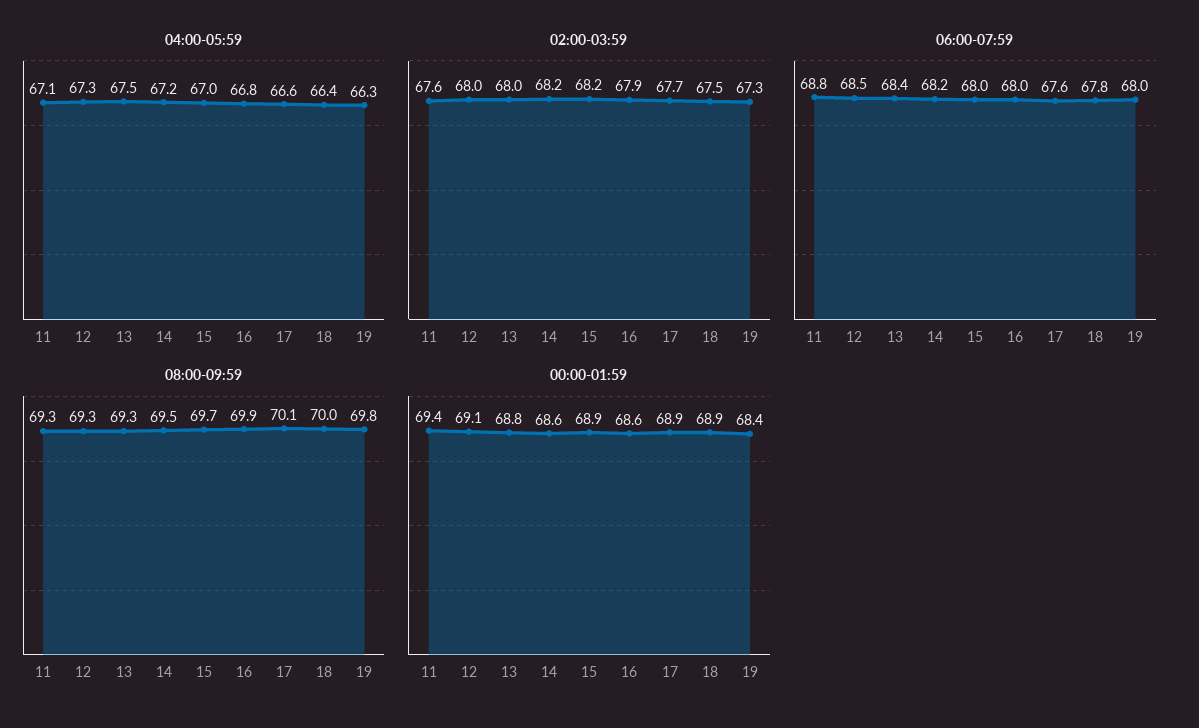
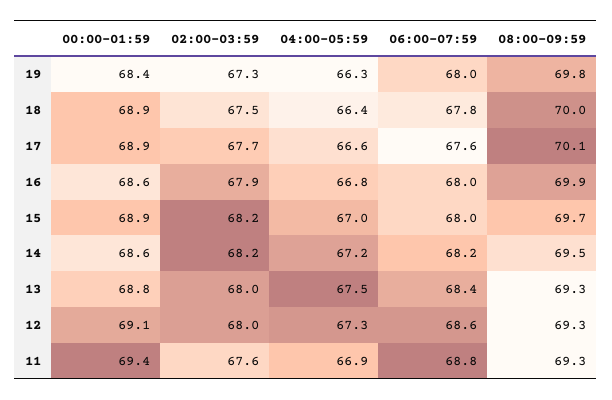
  {
    "04:00-05:59": {
-     "11": 67.1,
+     "11": 66.9,
      "12": 67.3,
      "13": 67.5,
      "14": 67.2,
      "15": 67,
      "16": 66.8,
      "17": 66.6,
      "18": 66.4,
      "19": 66.3
    },
    "02:00-03:59": {
      "11": 67.6,
      "12": 68,
      "13": 68,
      "14": 68.2,
      "15": 68.2,
      "16": 67.9,
      "17": 67.7,
      "18": 67.5,
      "19": 67.3
    },
    "06:00-07:59": {
      "11": 68.8,
-     "12": 68.5,
+     "12": 68.6,
      "13": 68.4,
      "14": 68.2,
      "15": 68,
      "16": 68,
      "17": 67.6,
      "18": 67.8,
      "19": 68
    },
    "08:00-09:59": {
      "11": 69.3,
      "12": 69.3,
      "13": 69.3,
      "14": 69.5,
      "15": 69.7,
      "16": 69.9,
      "17": 70.1,
      "18": 70,
      "19": 69.8
    },
    "00:00-01:59": {
      "11": 69.4,
      "12": 69.1,
      "13": 68.8,
      "14": 68.6,
      "15": 68.9,
      "16": 68.6,
      "17": 68.9,
      "18": 68.9,
      "19": 68.4
    }
  }

